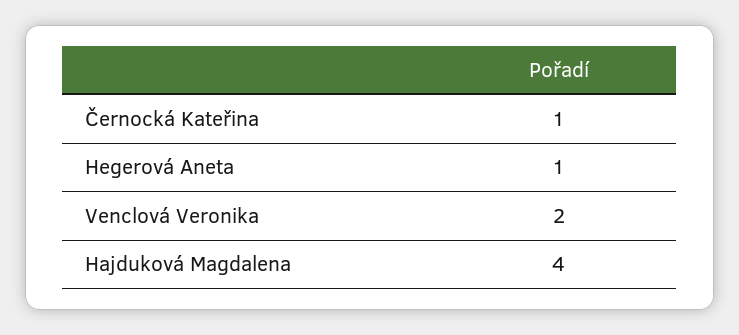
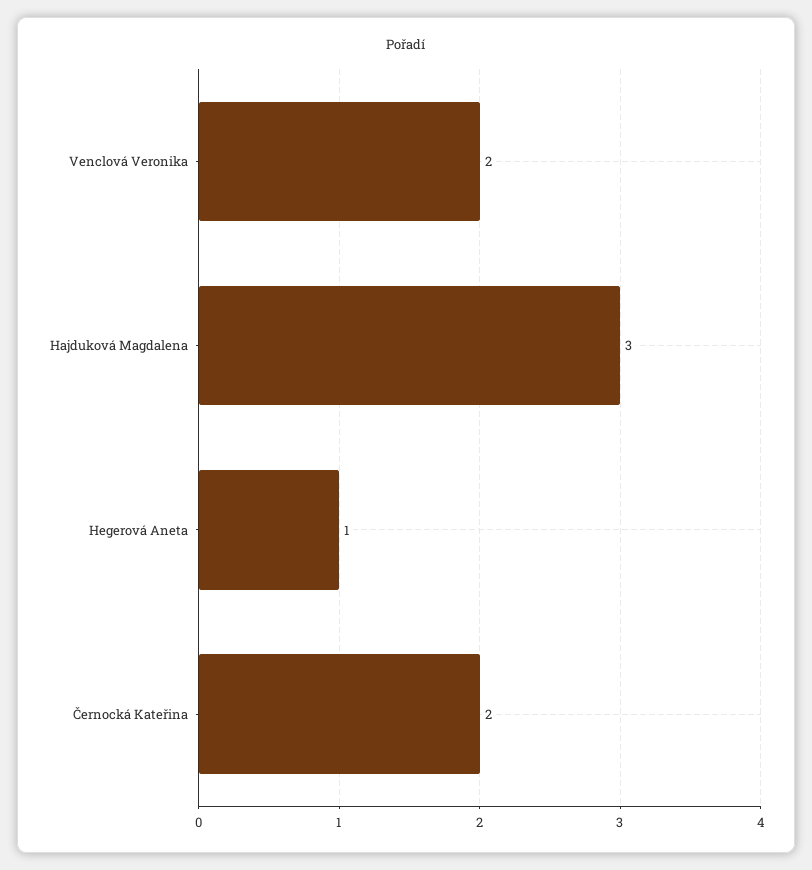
  {
-   "Černocká Kateřina": 1,
+   "Černocká Kateřina": 2,
    "Hegerová Aneta": 1,
    "Venclová Veronika": 2,
-   "Hajduková Magdalena": 4
+   "Hajduková Magdalena": 3
  }

